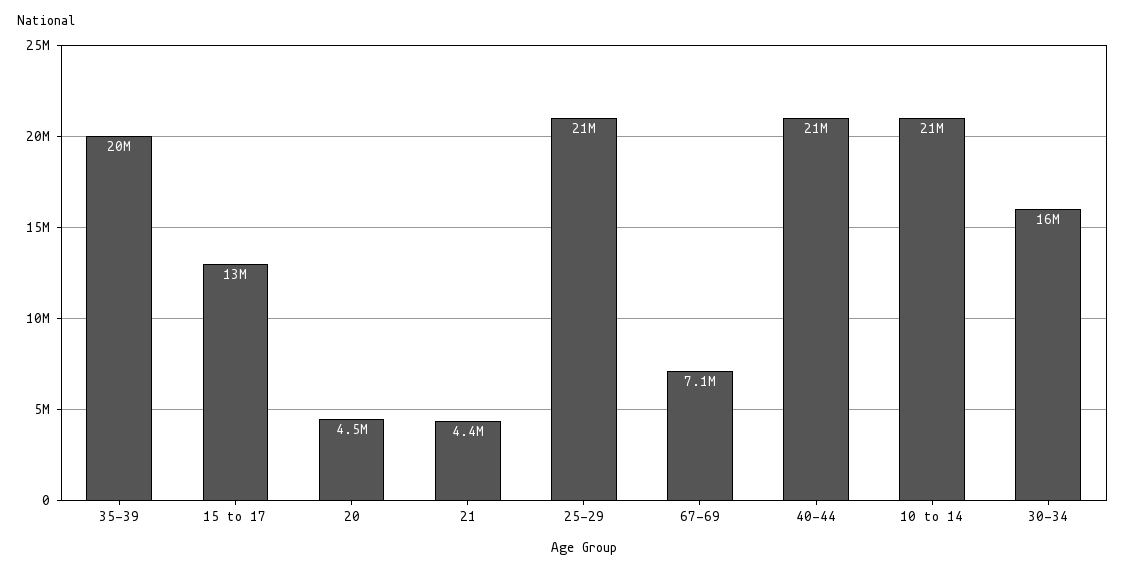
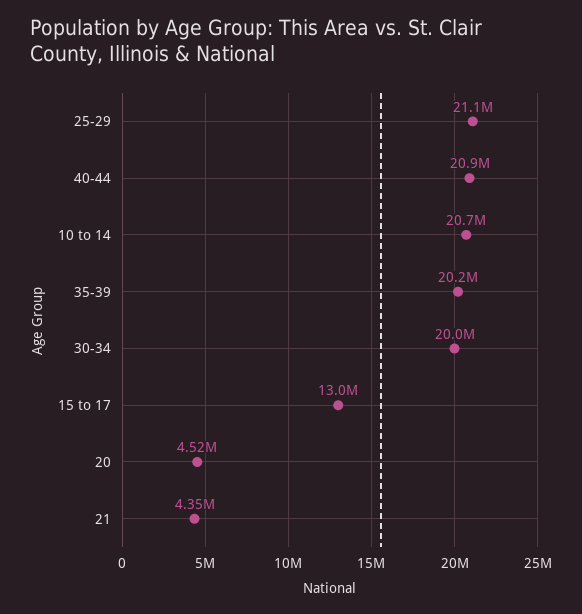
  {
    "35-39": 20200000,
    "15 to 17": 13000000,
    "20": 4520000,
    "21": 4350000,
    "25-29": 21100000,
-   "67-69": 7100000,
    "40-44": 20900000,
    "10 to 14": 20700000,
-   "30-34": 16000000
+   "30-34": 20000000
  }

